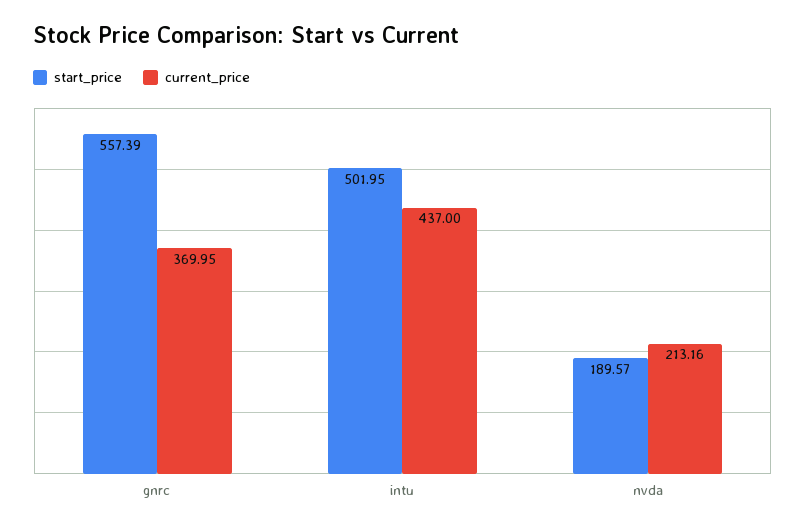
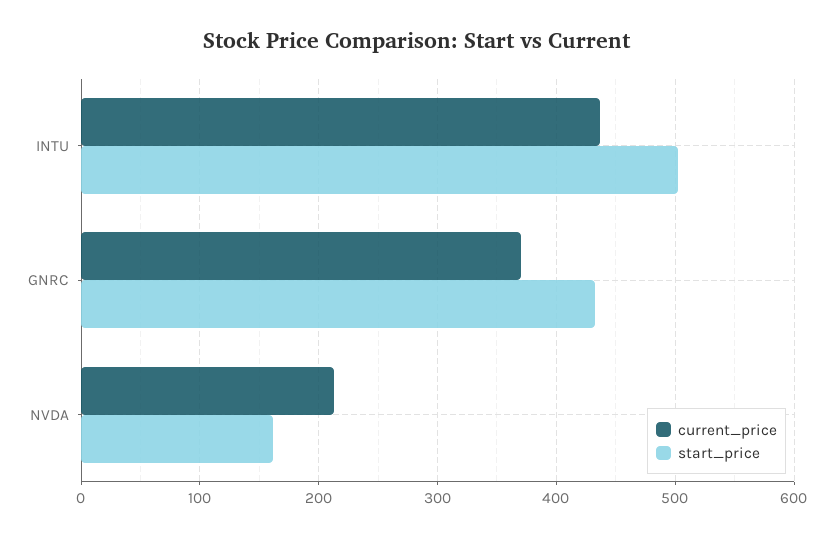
  {
    "start_price": {
-     "gnrc": 557.39,
+     "gnrc": 430,
      "intu": 501.95,
-     "nvda": 189.57
+     "nvda": 160
    },
    "current_price": {
      "gnrc": 369.95,
      "intu": 437,
      "nvda": 213.16
    }
  }

